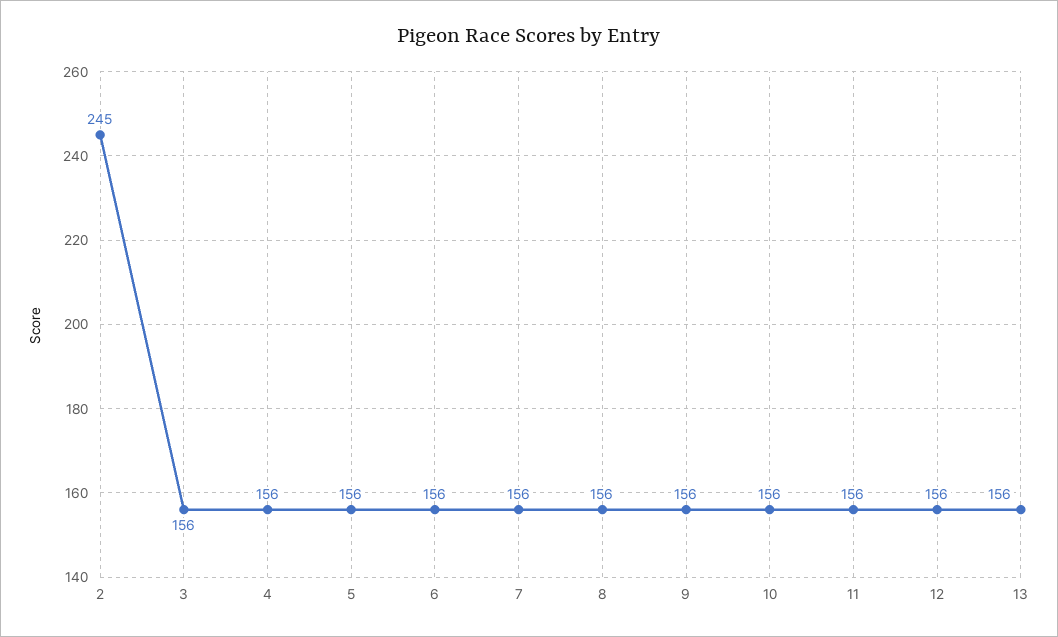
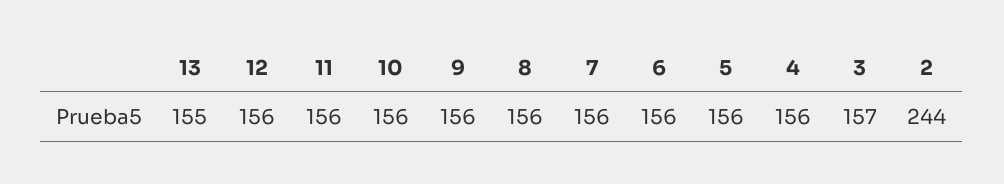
  {
-   "2": 245,
+   "2": 244,
-   "3": 156,
+   "3": 157,
    "4": 156,
    "5": 156,
    "6": 156,
    "7": 156,
    "8": 156,
    "9": 156,
    "10": 156,
    "11": 156,
    "12": 156,
-   "13": 156
+   "13": 155
  }

